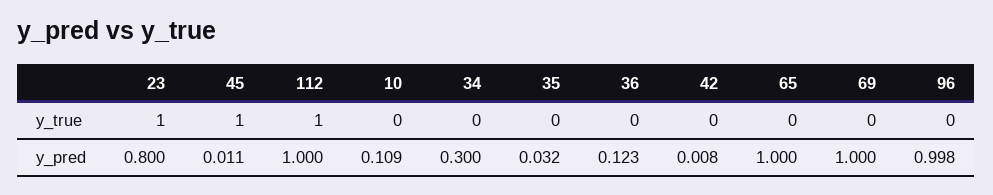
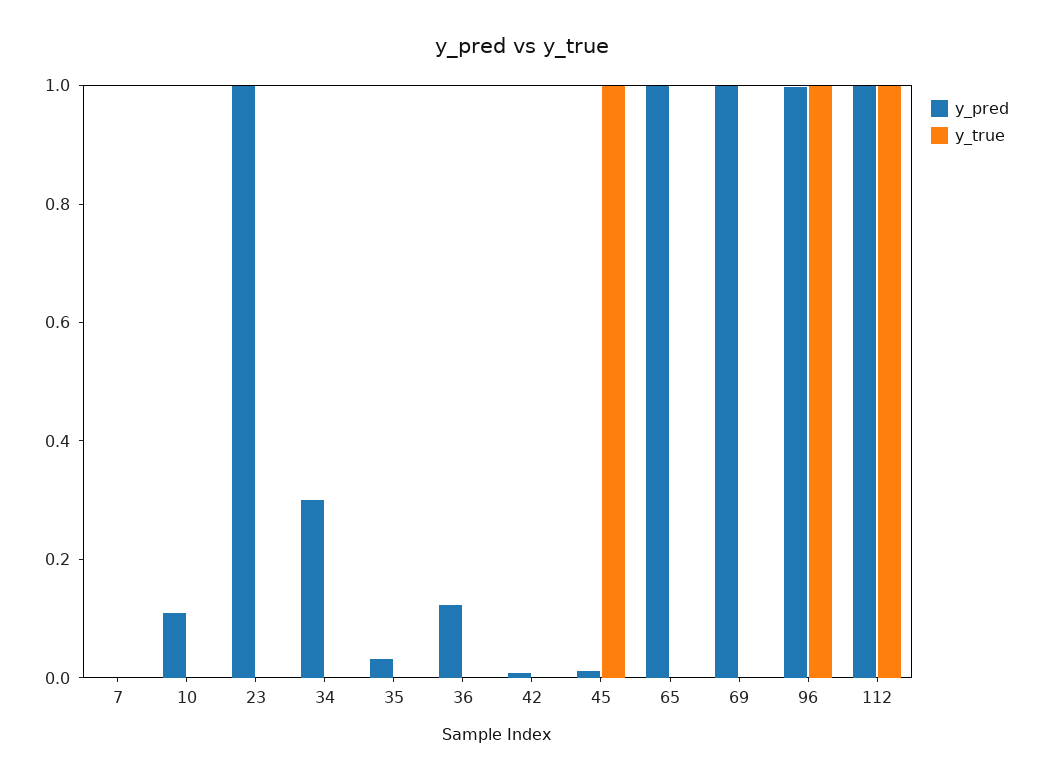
  {
    "y_true": {
-     "23": 1,
+     "23": 0,
      "45": 1,
      "112": 1,
      "10": 0,
      "34": 0,
      "35": 0,
      "36": 0,
      "42": 0,
      "65": 0,
      "69": 0,
-     "96": 0
+     "96": 1,
+     "7": 0
    },
    "y_pred": {
-     "23": 0.8,
+     "23": 1,
      "45": 0.011,
      "112": 1,
      "10": 0.109,
      "34": 0.3,
      "35": 0.032,
      "36": 0.123,
      "42": 0.008,
      "65": 1,
      "69": 1,
-     "96": 0.998
+     "96": 0.998,
+     "7": 0
    }
  }

